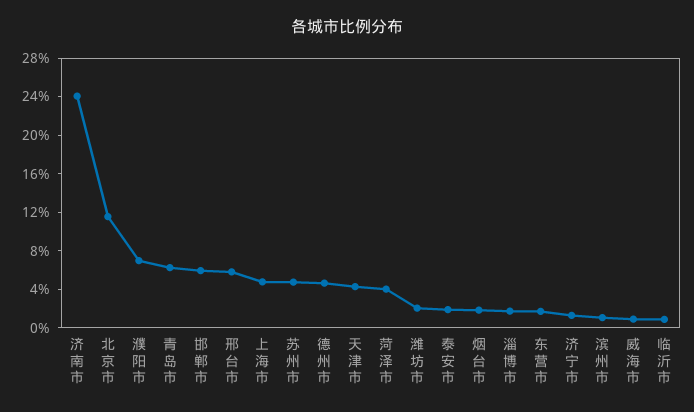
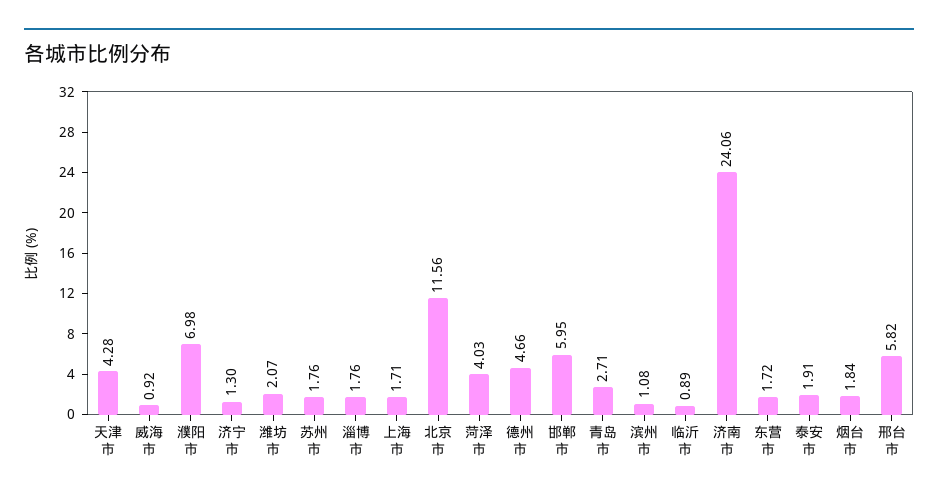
  {
    "济南市": 24.06,
    "北京市": 11.56,
    "濮阳市": 6.98,
-   "青岛市": 6,
+   "青岛市": 2.71,
    "邯郸市": 5.95,
    "邢台市": 5.82,
-   "上海市": 5,
+   "上海市": 1.71,
-   "苏州市": 5,
+   "苏州市": 1.76,
    "德州市": 4.66,
    "天津市": 4.28,
    "菏泽市": 4.03,
    "潍坊市": 2.07,
    "泰安市": 1.91,
    "烟台市": 1.84,
    "淄博市": 1.76,
    "东营市": 1.72,
    "济宁市": 1.3,
    "滨州市": 1.08,
    "威海市": 0.92,
    "临沂市": 0.89
  }

